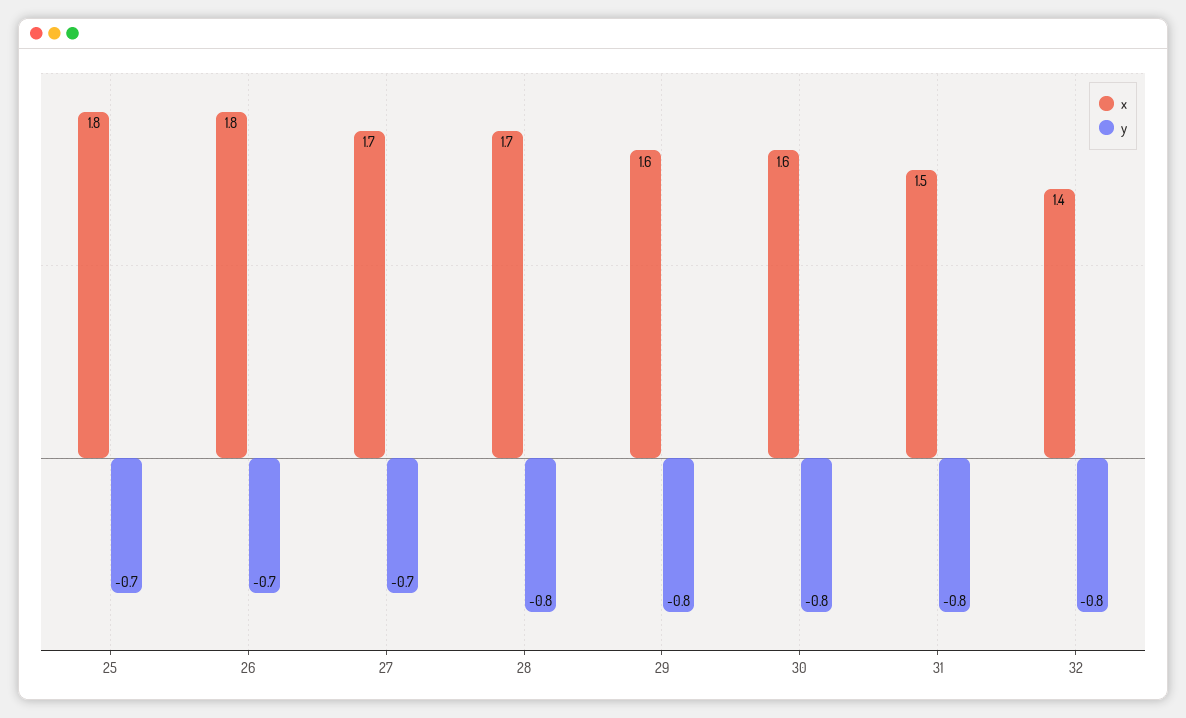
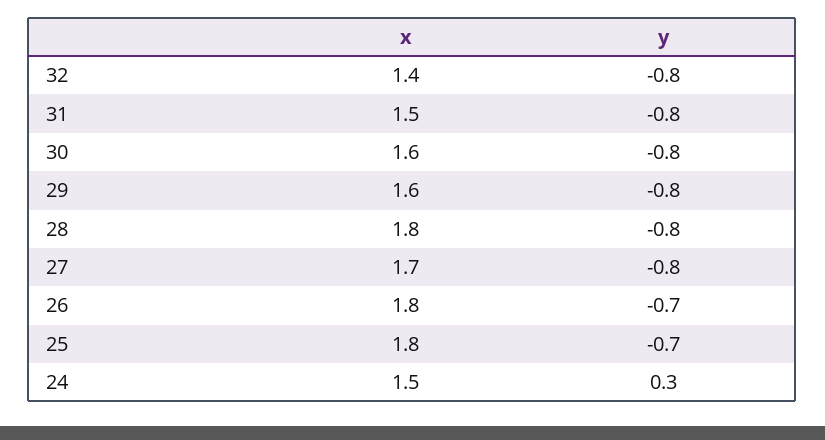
  {
    "x": {
      "25": 1.8,
      "26": 1.8,
      "27": 1.7,
-     "28": 1.7,
+     "28": 1.8,
      "29": 1.6,
      "30": 1.6,
      "31": 1.5,
-     "32": 1.4
+     "32": 1.4,
+     "24": 1.5
    },
    "y": {
      "25": -0.7,
      "26": -0.7,
-     "27": -0.7,
+     "27": -0.8,
      "28": -0.8,
      "29": -0.8,
      "30": -0.8,
      "31": -0.8,
-     "32": -0.8
+     "32": -0.8,
+     "24": 0.3
    }
  }

